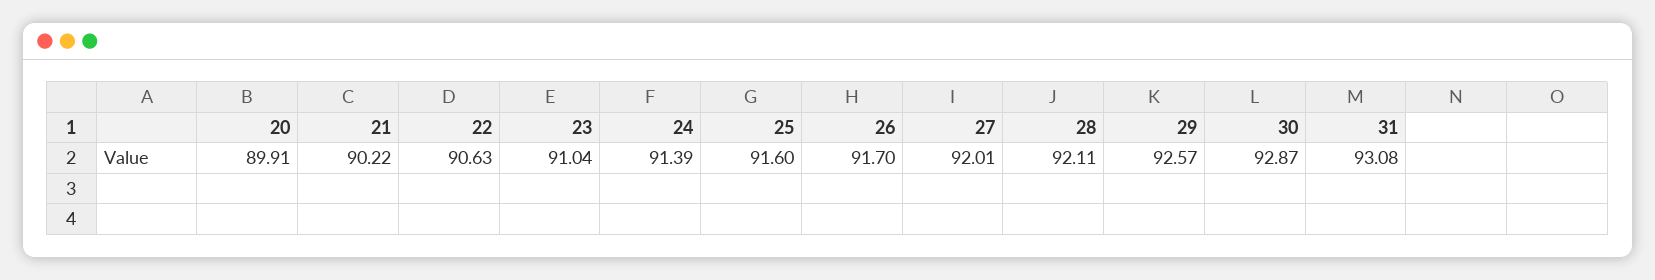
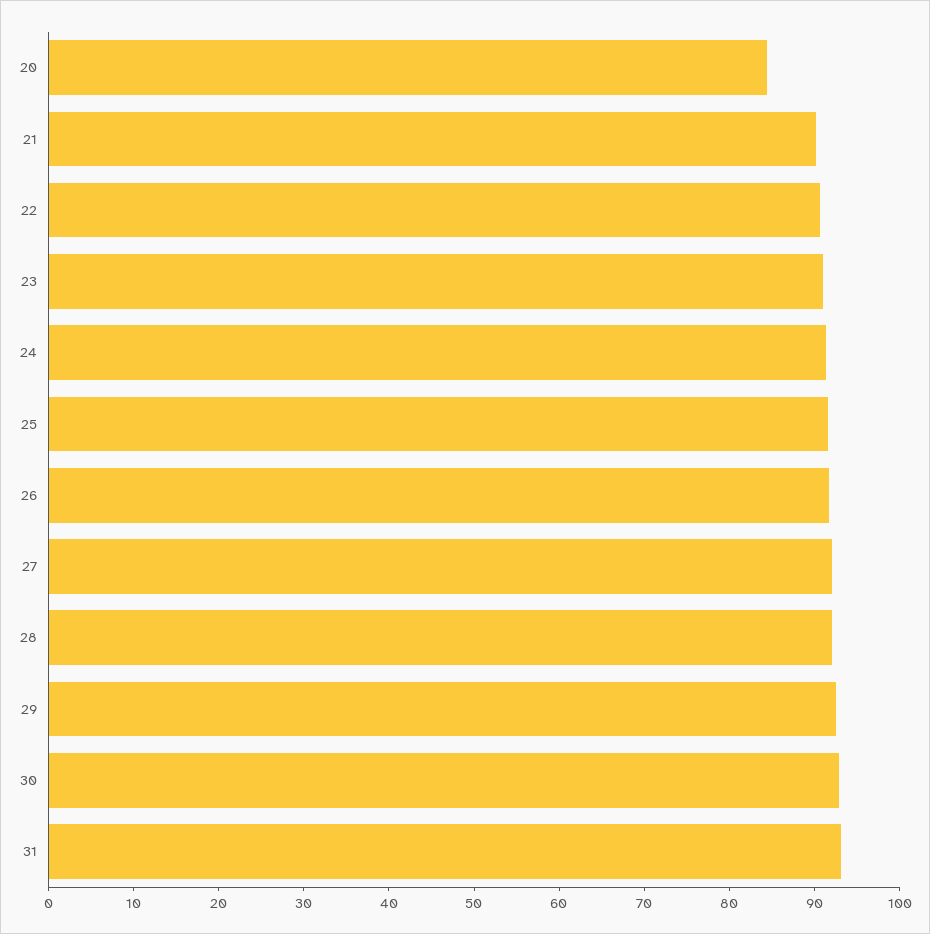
  {
-   "20": 89.91,
+   "20": 84,
    "21": 90.22,
    "22": 90.63,
    "23": 91.04,
    "24": 91.39,
    "25": 91.6,
    "26": 91.7,
    "27": 92.01,
    "28": 92.11,
    "29": 92.57,
    "30": 92.87,
    "31": 93.08
  }

